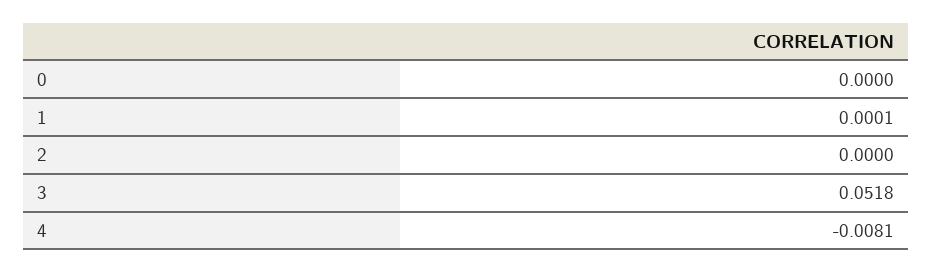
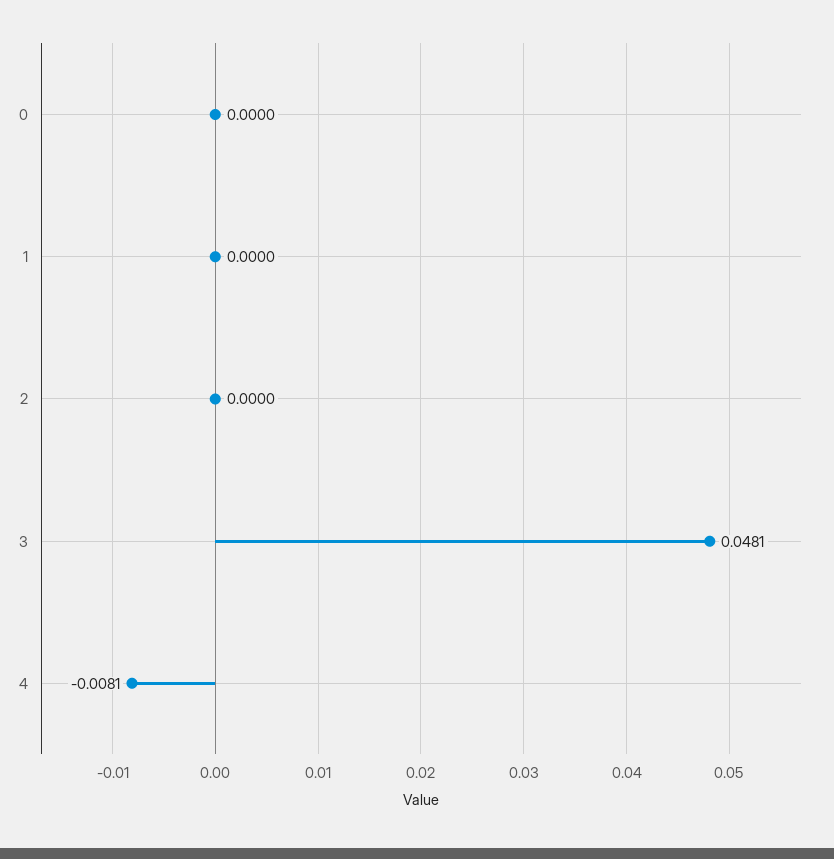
  {
    "0": 0,
-   "1": 0.0001,
+   "1": 0,
    "2": 0,
-   "3": 0.0518,
+   "3": 0.0481,
    "4": -0.0081
  }

